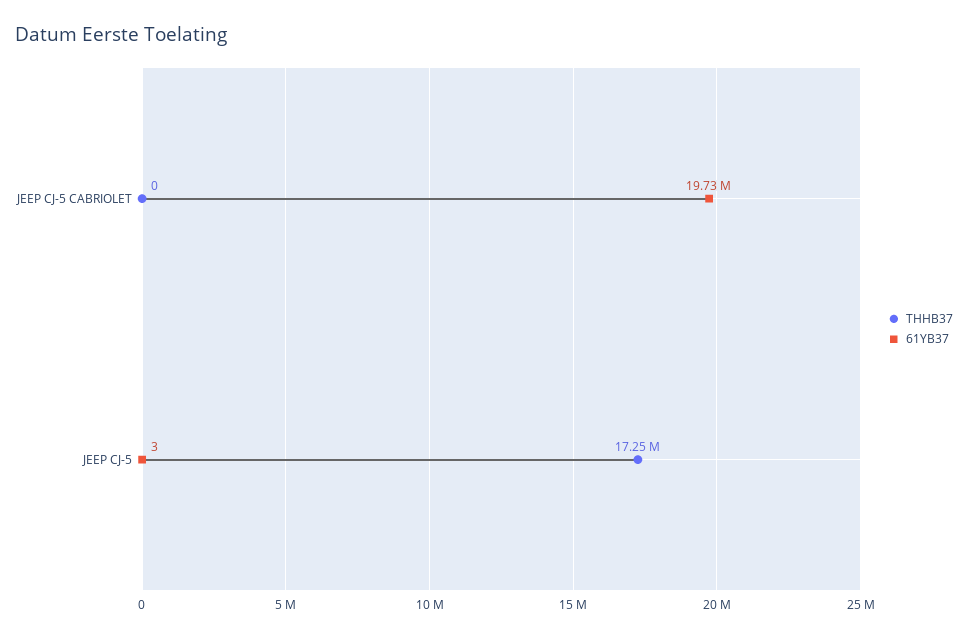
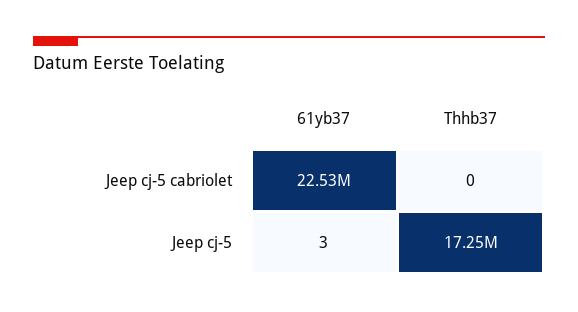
  {
    "THHB37": {
      "JEEP CJ-5 CABRIOLET": 0,
      "JEEP CJ-5": 17250000
    },
    "61YB37": {
-     "JEEP CJ-5 CABRIOLET": 19730000,
+     "JEEP CJ-5 CABRIOLET": 22530000,
      "JEEP CJ-5": 3
    }
  }

